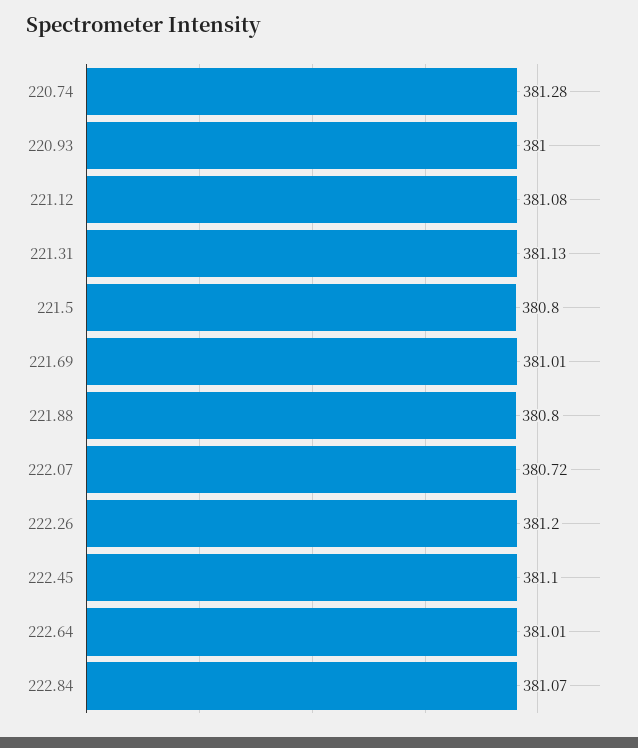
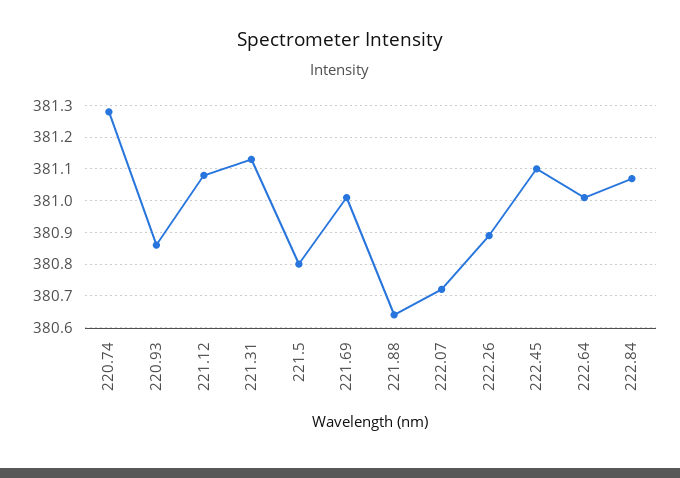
  {
    "220.74": 381.28,
-   "220.93": 381,
+   "220.93": 380.85,
    "221.12": 381.08,
    "221.31": 381.13,
    "221.5": 380.8,
    "221.69": 381.01,
-   "221.88": 380.8,
+   "221.88": 380.65,
    "222.07": 380.72,
-   "222.26": 381.2,
+   "222.26": 380.9,
    "222.45": 381.1,
    "222.64": 381.01,
    "222.84": 381.07
  }

